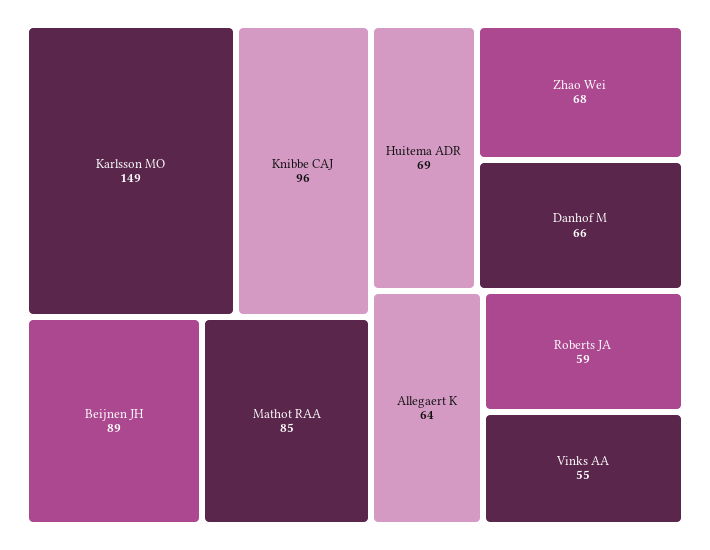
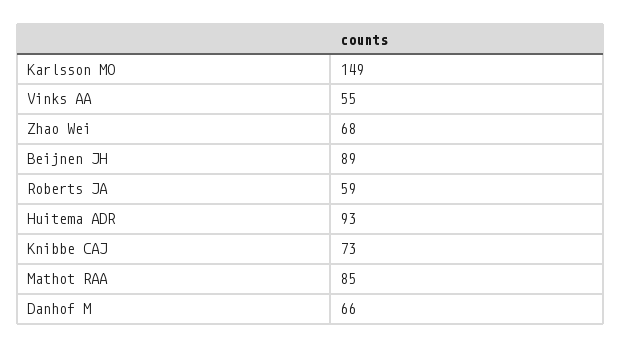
  {
    "Karlsson MO": 149,
-   "Knibbe CAJ": 96,
+   "Knibbe CAJ": 73,
    "Beijnen JH": 89,
    "Mathot RAA": 85,
-   "Huitema ADR": 69,
+   "Huitema ADR": 93,
    "Zhao Wei": 68,
    "Danhof M": 66,
-   "Allegaert K": 64,
    "Roberts JA": 59,
    "Vinks AA": 55
  }

